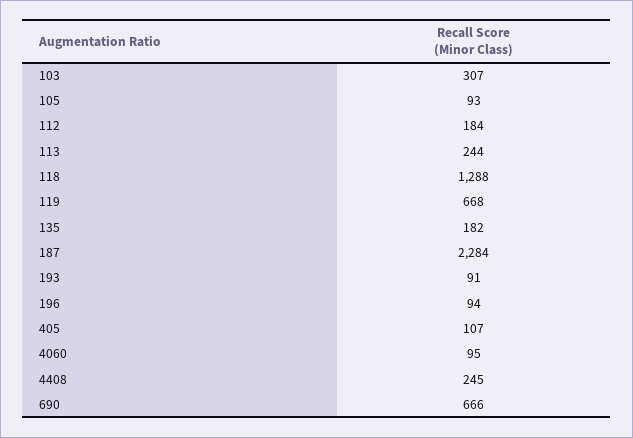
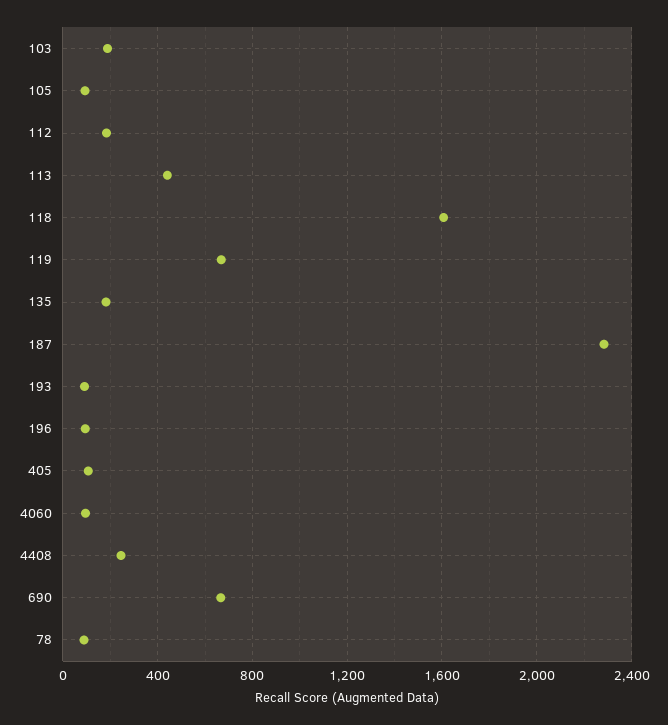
  {
-   "103": 307,
+   "103": 200,
    "105": 93,
    "112": 184,
-   "113": 244,
+   "113": 450,
-   "118": 1288,
+   "118": 1600,
    "119": 668,
    "135": 182,
    "187": 2284,
    "193": 91,
    "196": 94,
    "405": 107,
    "4060": 95,
    "4408": 245,
-   "690": 666
+   "690": 666,
+   "78": 100
  }

